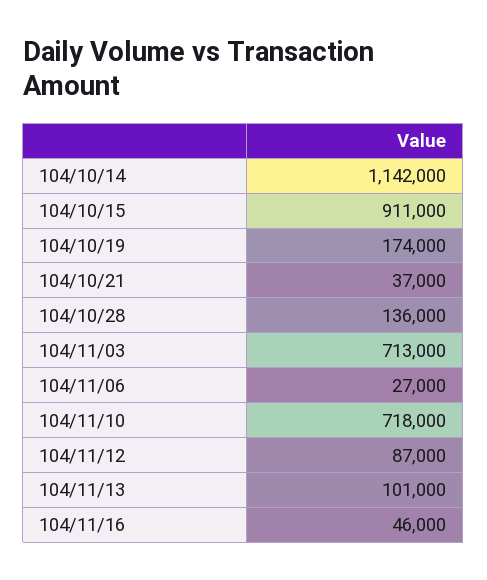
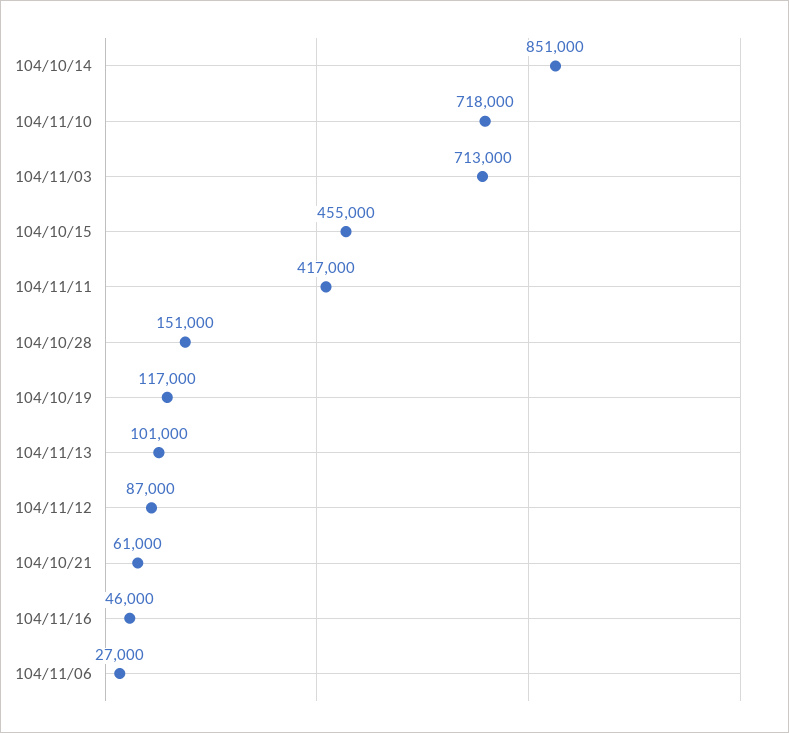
  {
-   "104/10/14": 1142000,
+   "104/10/14": 851000,
-   "104/10/15": 911000,
+   "104/10/15": 455000,
-   "104/10/19": 174000,
+   "104/10/19": 117000,
-   "104/10/21": 37000,
+   "104/10/21": 61000,
-   "104/10/28": 136000,
+   "104/10/28": 151000,
    "104/11/03": 713000,
    "104/11/06": 27000,
    "104/11/10": 718000,
    "104/11/12": 87000,
    "104/11/13": 101000,
-   "104/11/16": 46000
+   "104/11/16": 46000,
+   "104/11/11": 417000
  }

